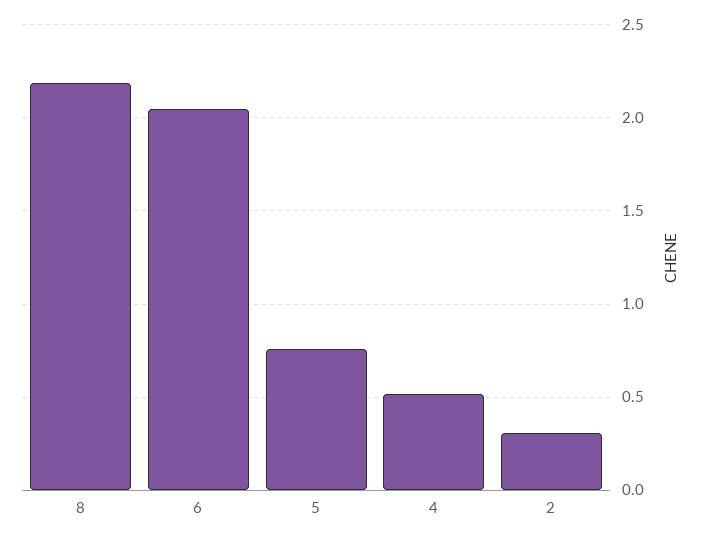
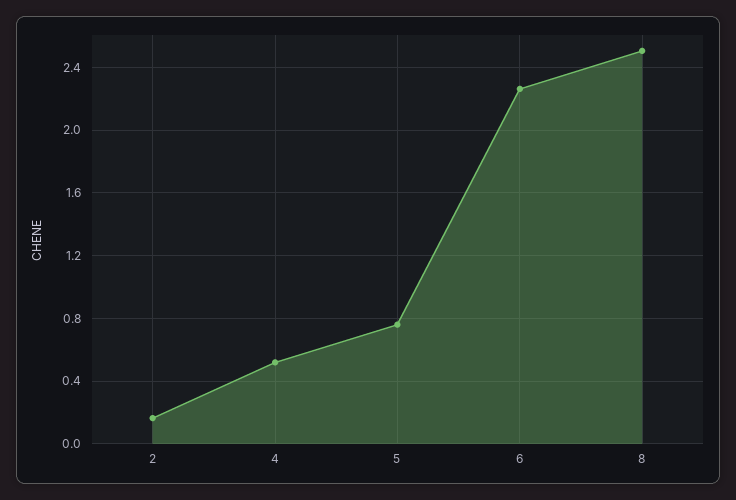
  {
-   "8": 2.2,
+   "8": 2.5,
-   "6": 2.05,
+   "6": 2.25,
    "5": 0.75,
    "4": 0.5,
-   "2": 0.3
+   "2": 0.15
  }

